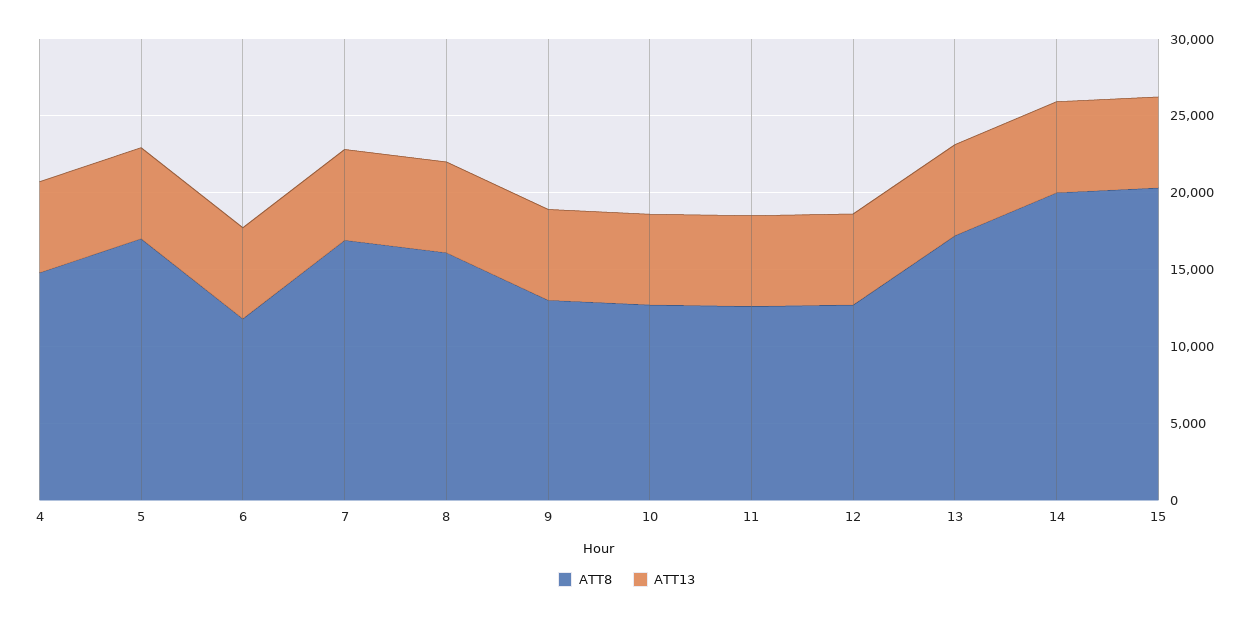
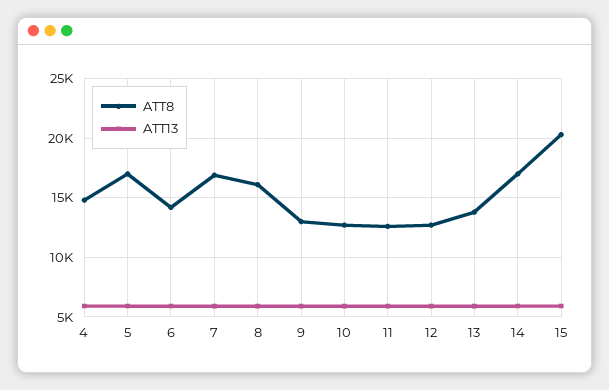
  {
    "ATT8": {
      "4": 15000,
      "5": 17000,
-     "6": 12000,
+     "6": 14000,
      "7": 17000,
      "8": 16000,
      "9": 13000,
      "10": 13000,
      "11": 13000,
      "12": 13000,
-     "13": 17000,
+     "13": 14000,
-     "14": 20000,
+     "14": 17000,
      "15": 20000
    },
    "ATT13": {
      "4": 6000,
      "5": 6000,
      "6": 6000,
      "7": 6000,
      "8": 6000,
      "9": 6000,
      "10": 6000,
      "11": 6000,
      "12": 6000,
      "13": 6000,
      "14": 6000,
      "15": 6000
    }
  }

